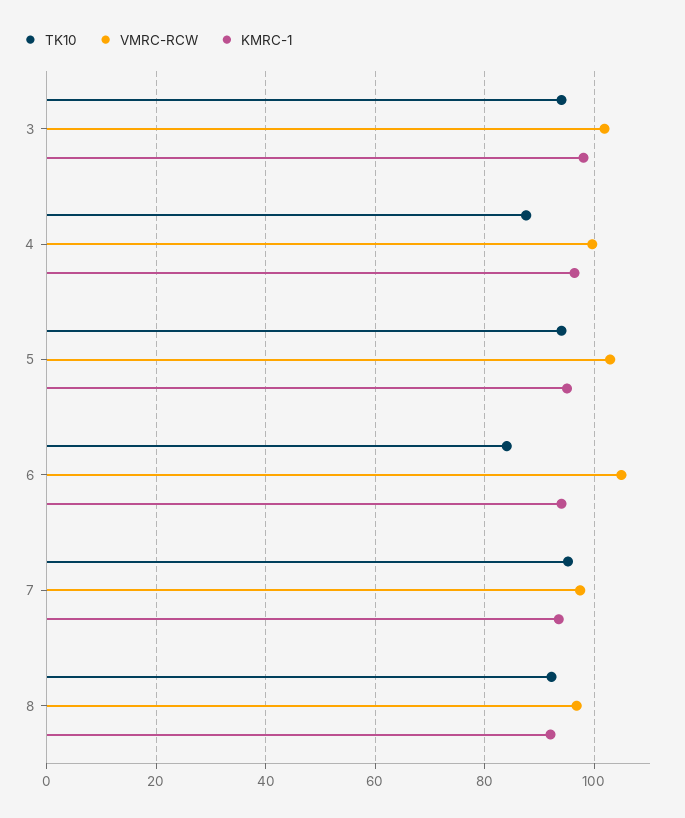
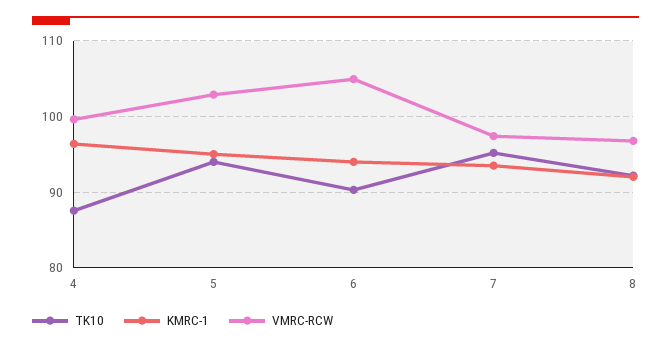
  {
    "TK10": {
-     "3": 94,
      "4": 88,
      "5": 94,
-     "6": 84,
+     "6": 90,
      "7": 95,
      "8": 92
    },
    "VMRC-RCW": {
-     "3": 102,
      "4": 100,
      "5": 103,
      "6": 105,
      "7": 97,
      "8": 97
    },
    "KMRC-1": {
-     "3": 98,
      "4": 96,
      "5": 95,
      "6": 94,
      "7": 94,
      "8": 92
    }
  }

